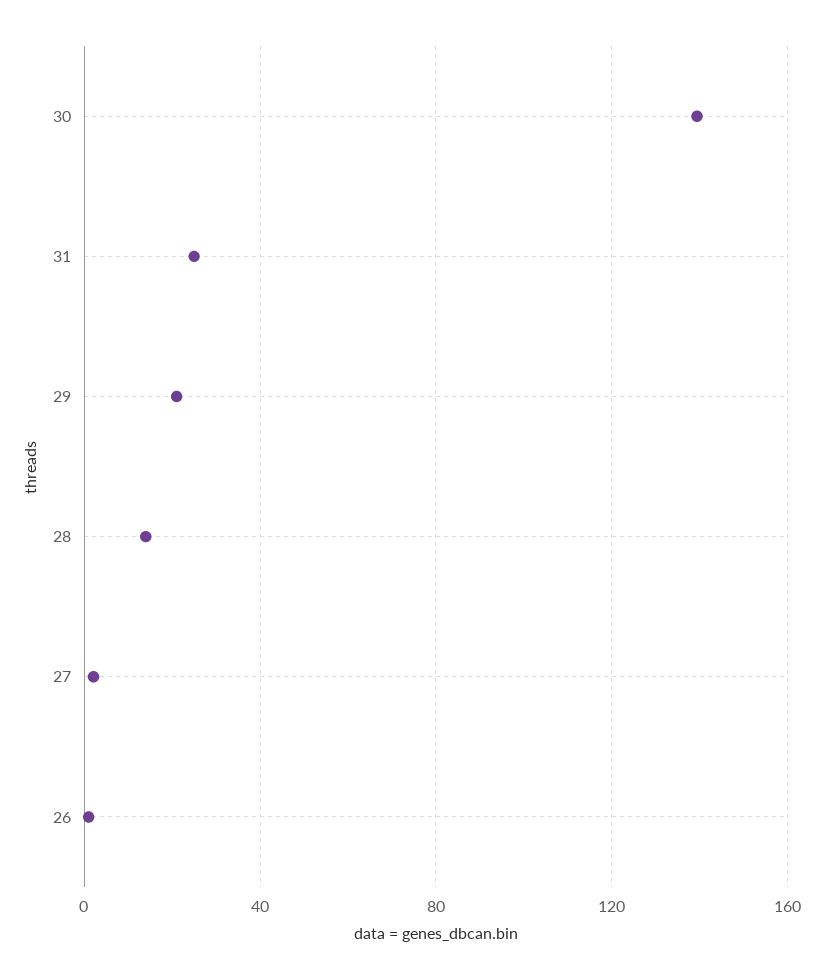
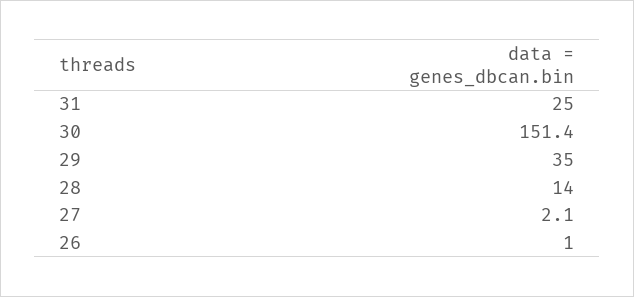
  {
-   "30": 140,
+   "30": 151.4,
    "31": 25,
-   "29": 20,
+   "29": 35,
    "28": 14,
    "27": 2.1,
    "26": 1
  }

